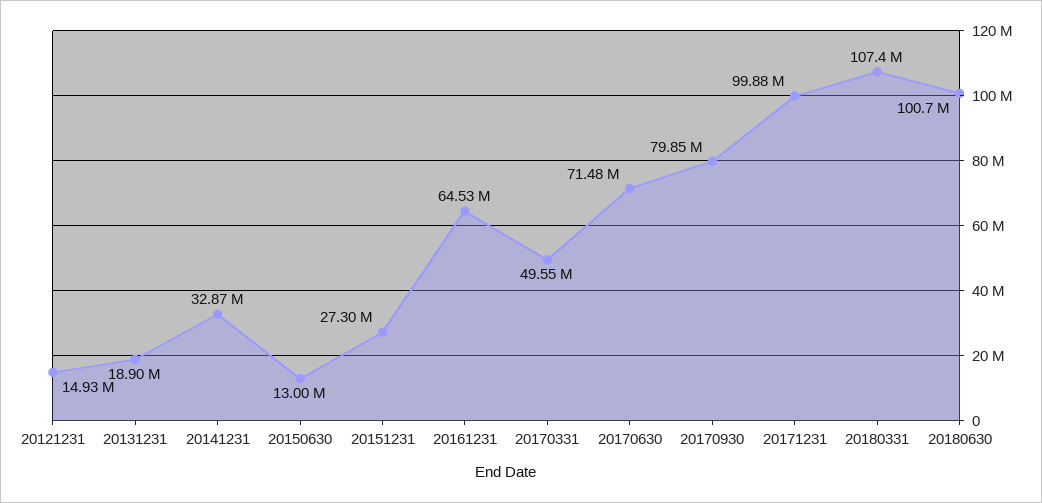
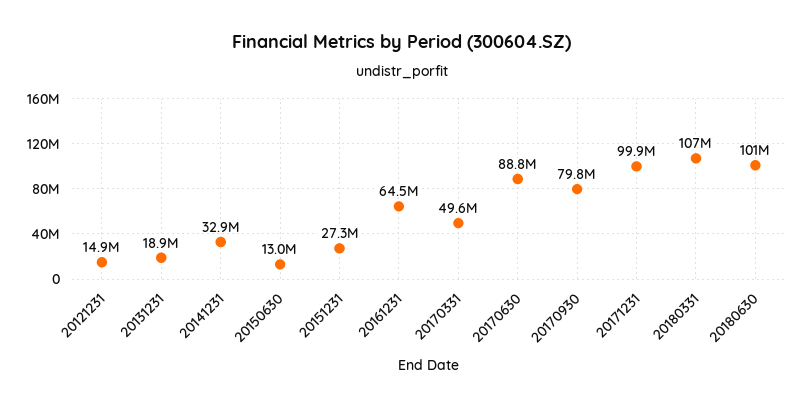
  {
    "20121231": 14930000,
    "20131231": 18900000,
    "20141231": 32870000,
    "20150630": 13000000,
    "20151231": 27300000,
    "20161231": 64530000,
    "20170331": 49550000,
-   "20170630": 71480000,
+   "20170630": 88800000,
    "20170930": 79850000,
    "20171231": 99880000,
    "20180331": 107400000,
    "20180630": 100700000
  }

